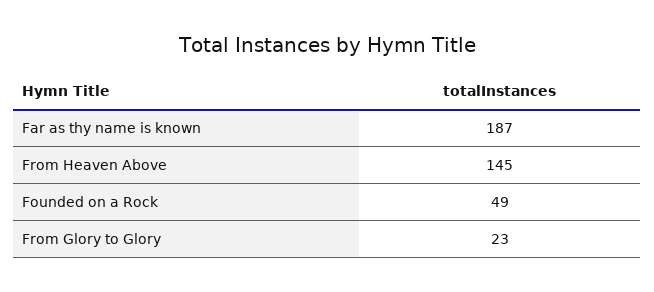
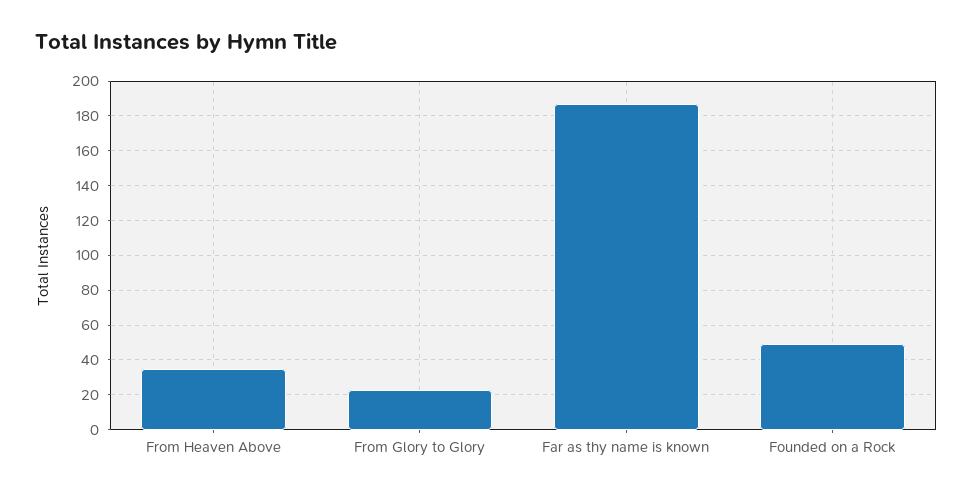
  {
    "Far as thy name is known": 187,
-   "From Heaven Above": 145,
+   "From Heaven Above": 35,
    "Founded on a Rock": 49,
    "From Glory to Glory": 23
  }

